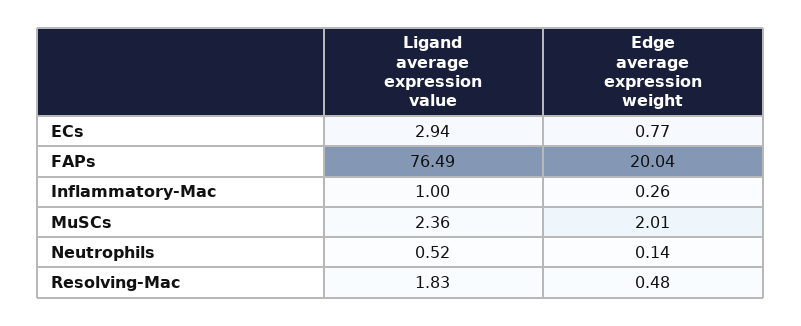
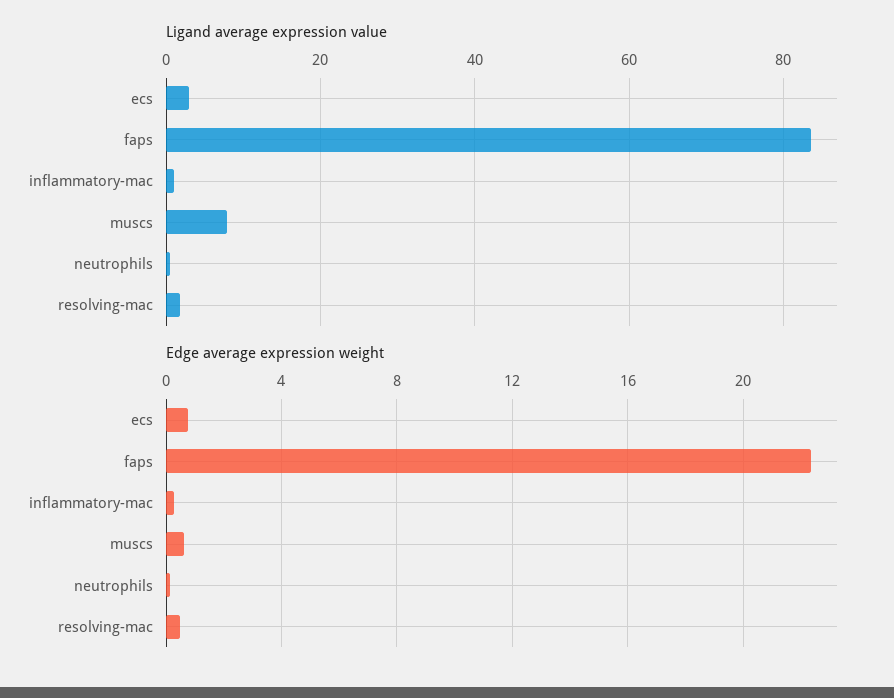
  {
    "Ligand average expression value": {
      "ECs": 2.94,
-     "FAPs": 76.49,
+     "FAPs": 84,
      "Inflammatory-Mac": 1,
-     "MuSCs": 2.36,
+     "MuSCs": 8,
      "Neutrophils": 0.52,
      "Resolving-Mac": 1.83
    },
    "Edge average expression weight": {
      "ECs": 0.77,
-     "FAPs": 20.04,
+     "FAPs": 22.5,
      "Inflammatory-Mac": 0.26,
-     "MuSCs": 2.01,
+     "MuSCs": 0.5,
      "Neutrophils": 0.14,
      "Resolving-Mac": 0.48
    }
  }

